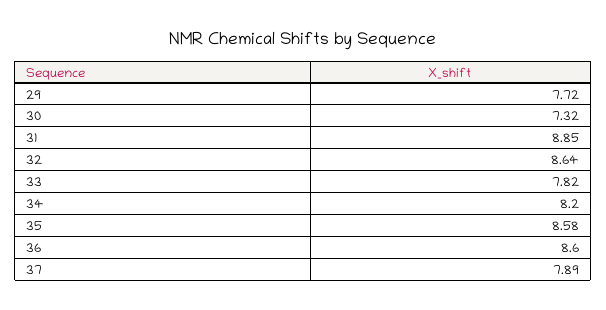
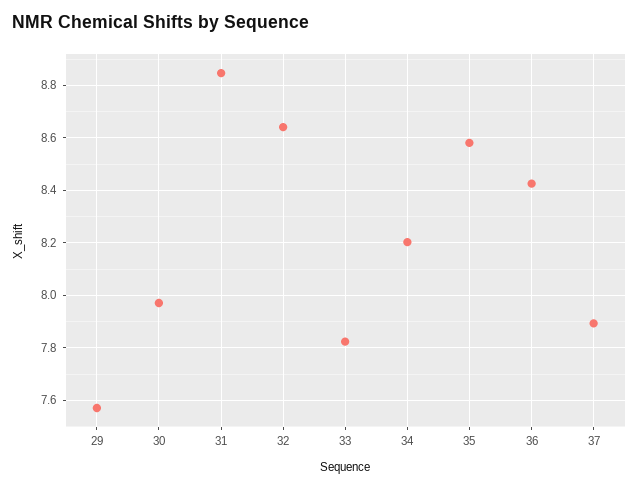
  {
-   "29": 7.72,
+   "29": 7.575,
-   "30": 7.32,
+   "30": 7.975,
    "31": 8.85,
    "32": 8.64,
    "33": 7.82,
    "34": 8.2,
    "35": 8.58,
-   "36": 8.6,
+   "36": 8.425,
    "37": 7.89
  }

